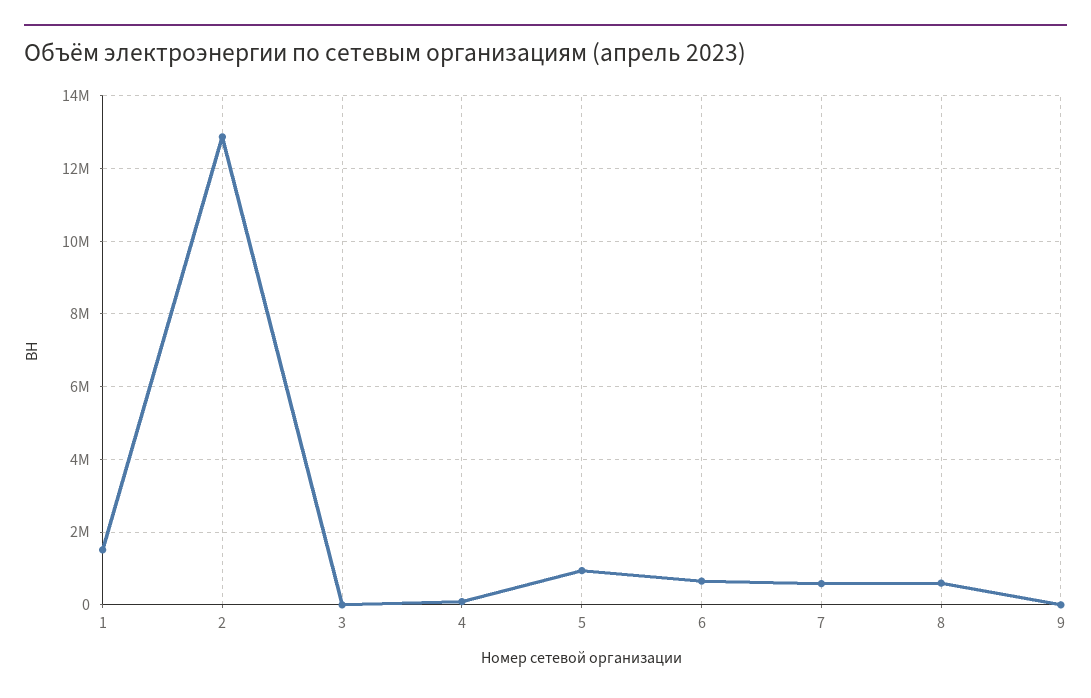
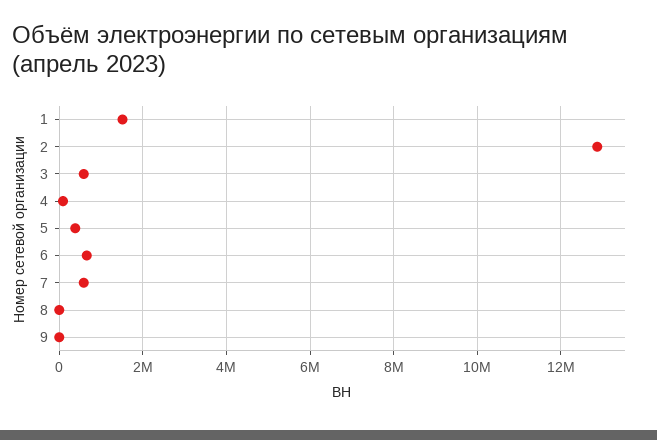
  {
    "1": 1600000,
    "2": 12800000,
-   "3": 0,
+   "3": 600000,
    "4": 0,
-   "5": 1000000,
+   "5": 400000,
    "6": 600000,
    "7": 600000,
-   "8": 600000,
+   "8": 0,
    "9": 0
  }

